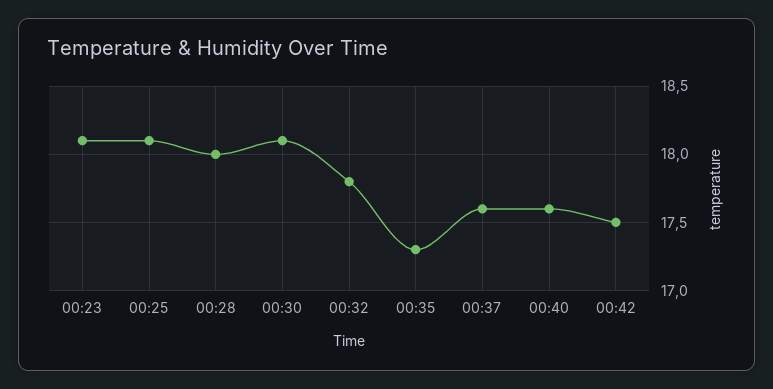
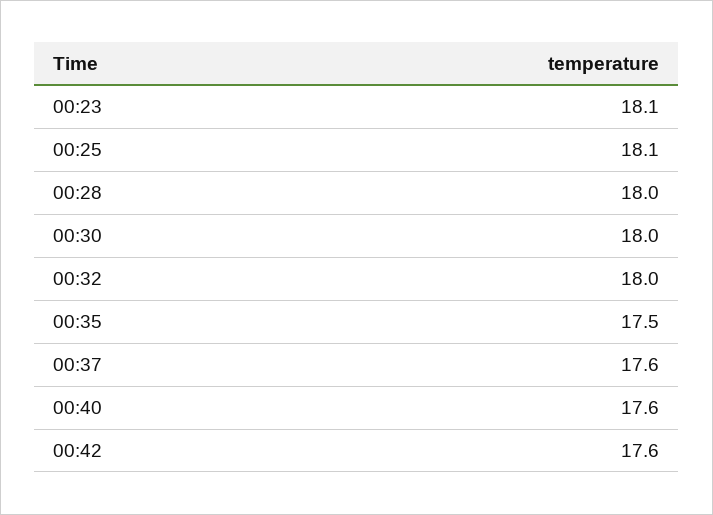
  {
    "00:23": 18.1,
    "00:25": 18.1,
    "00:28": 18,
-   "00:30": 18.1,
+   "00:30": 18,
-   "00:32": 17.8,
+   "00:32": 18,
-   "00:35": 17.3,
+   "00:35": 17.5,
    "00:37": 17.6,
    "00:40": 17.6,
-   "00:42": 17.5
+   "00:42": 17.6
  }

